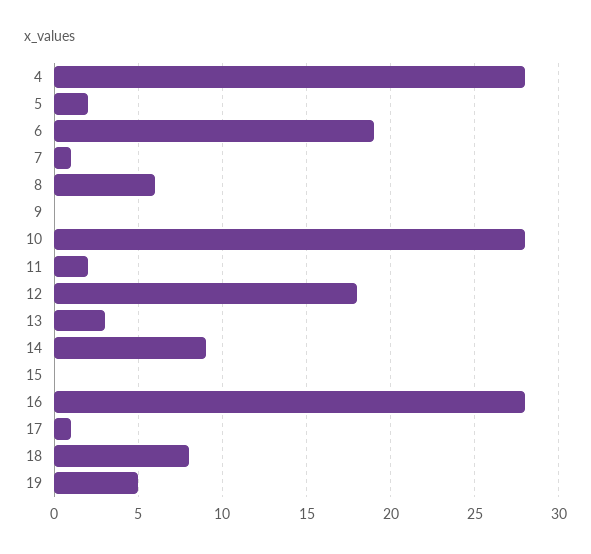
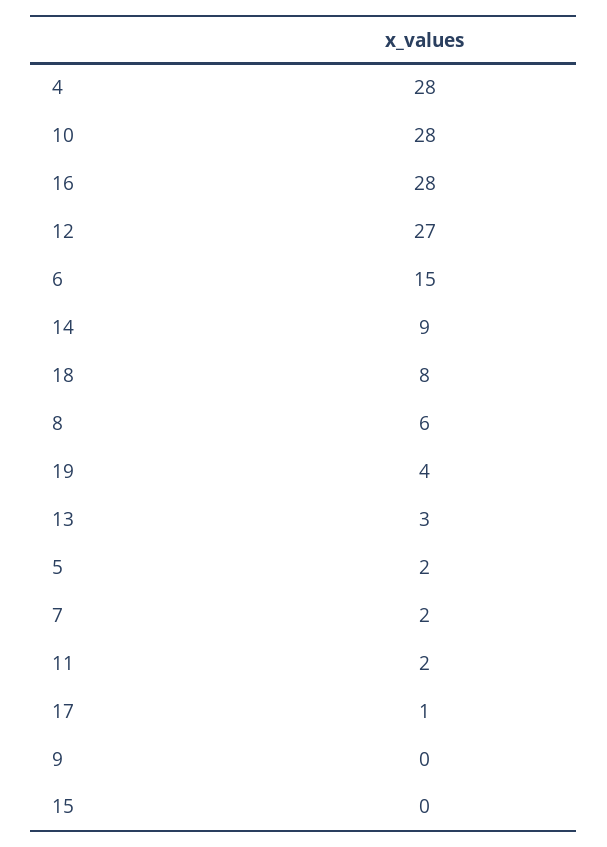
  {
    "4": 28,
    "5": 2,
-   "6": 19,
+   "6": 15,
-   "7": 1,
+   "7": 2,
    "8": 6,
    "9": 0,
    "10": 28,
    "11": 2,
-   "12": 18,
+   "12": 27,
    "13": 3,
    "14": 9,
    "15": 0,
    "16": 28,
    "17": 1,
    "18": 8,
-   "19": 5
+   "19": 4
  }

